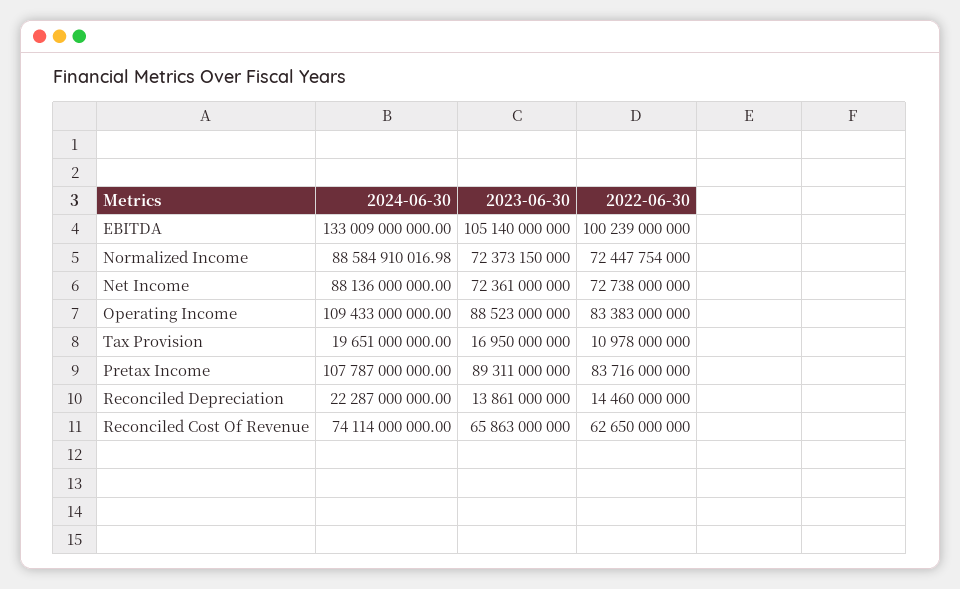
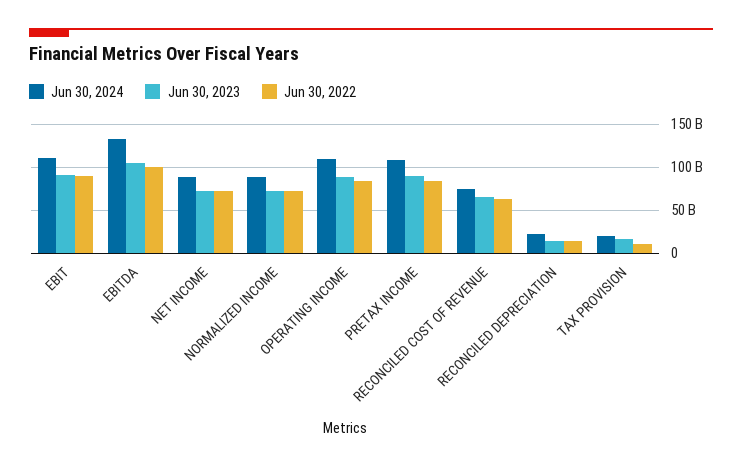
  {
    "2024-06-30": {
      "EBITDA": 133009000000,
      "Normalized Income": 88584910016.98,
      "Net Income": 88136000000,
      "Operating Income": 109433000000,
      "Tax Provision": 19651000000,
      "Pretax Income": 107787000000,
      "Reconciled Depreciation": 22287000000,
-     "Reconciled Cost Of Revenue": 74114000000
+     "Reconciled Cost Of Revenue": 74114000000,
+     "EBIT": 110000000000
    },
    "2023-06-30": {
      "EBITDA": 105140000000,
      "Normalized Income": 72373150000,
      "Net Income": 72361000000,
      "Operating Income": 88523000000,
      "Tax Provision": 16950000000,
      "Pretax Income": 89311000000,
      "Reconciled Depreciation": 13861000000,
-     "Reconciled Cost Of Revenue": 65863000000
+     "Reconciled Cost Of Revenue": 65863000000,
+     "EBIT": 90000000000
    },
    "2022-06-30": {
      "EBITDA": 100239000000,
      "Normalized Income": 72447754000,
      "Net Income": 72738000000,
      "Operating Income": 83383000000,
      "Tax Provision": 10978000000,
      "Pretax Income": 83716000000,
      "Reconciled Depreciation": 14460000000,
-     "Reconciled Cost Of Revenue": 62650000000
+     "Reconciled Cost Of Revenue": 62650000000,
+     "EBIT": 90000000000
    }
  }

